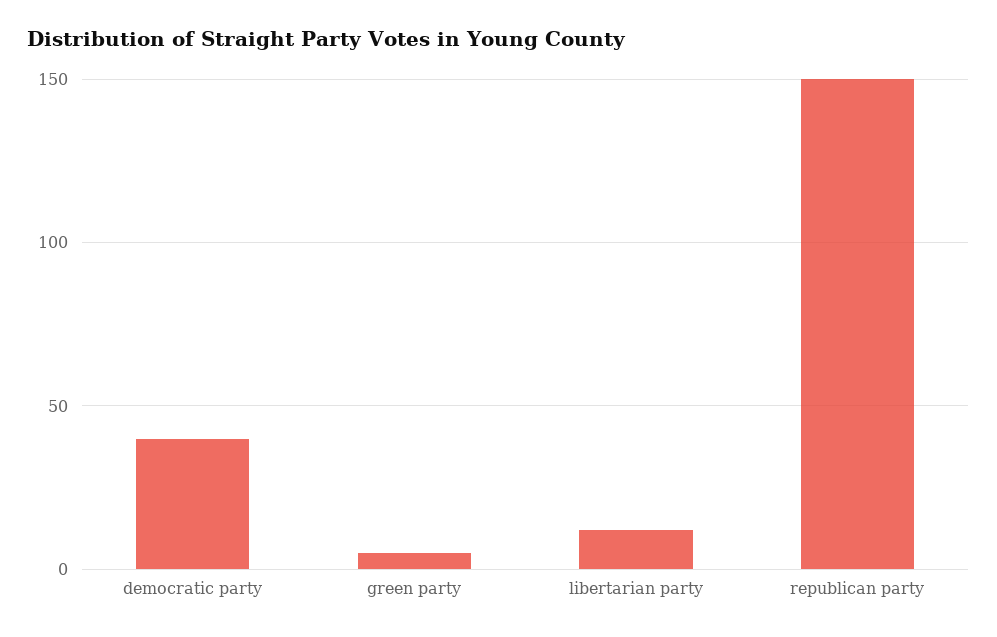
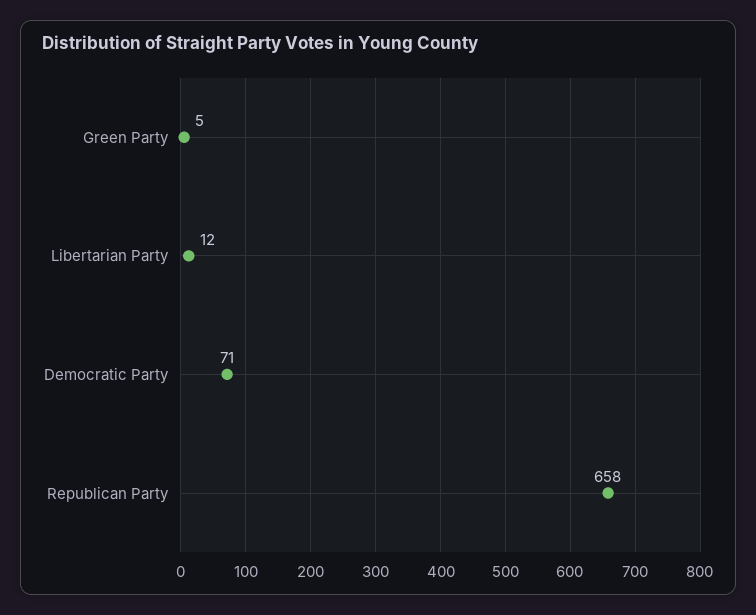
  {
-   "democratic party": 40,
+   "democratic party": 71,
    "green party": 5,
    "libertarian party": 12,
-   "republican party": 150
+   "republican party": 658
  }

